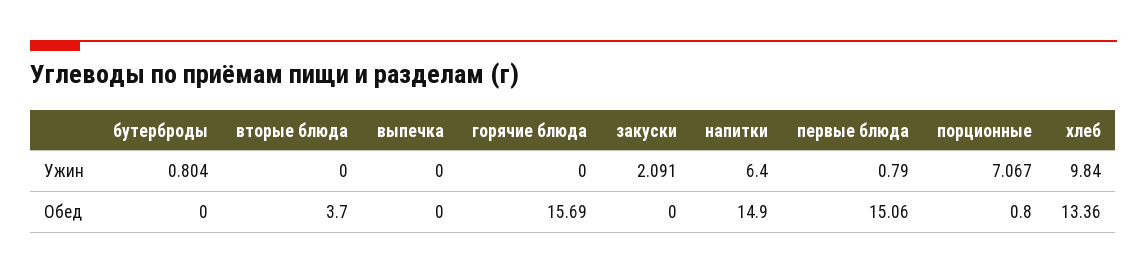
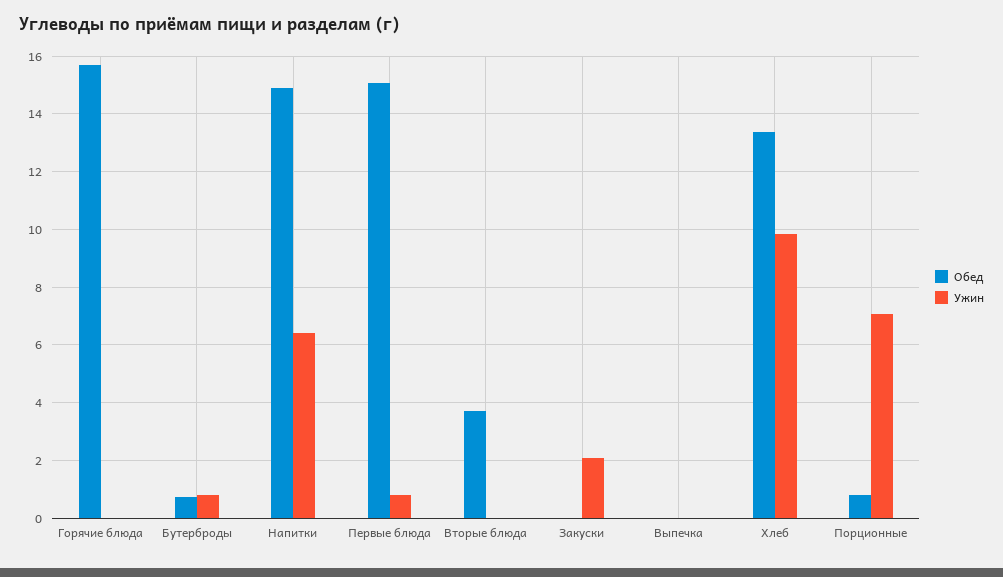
  {
    "Ужин": {
      "бутерброды": 0.804,
      "вторые блюда": 0,
      "выпечка": 0,
      "горячие блюда": 0,
      "закуски": 2.091,
      "напитки": 6.4,
      "первые блюда": 0.79,
      "порционные": 7.067,
      "хлеб": 9.84
    },
    "Обед": {
-     "бутерброды": 0,
+     "бутерброды": 0.75,
      "вторые блюда": 3.7,
      "выпечка": 0,
      "горячие блюда": 15.69,
      "закуски": 0,
      "напитки": 14.9,
      "первые блюда": 15.06,
      "порционные": 0.8,
      "хлеб": 13.36
    }
  }

